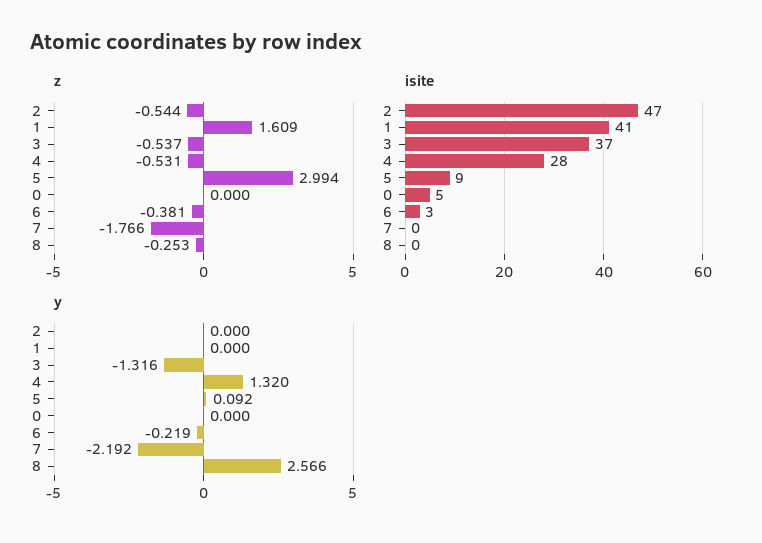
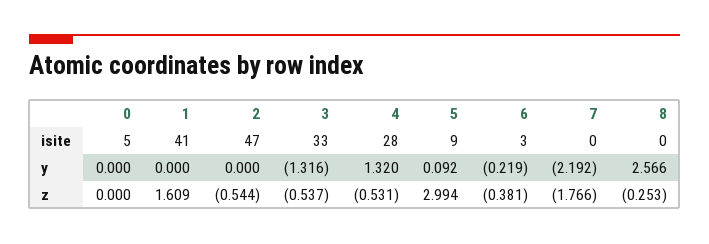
  {
    "z": {
      "2": -0.544,
      "1": 1.609,
      "3": -0.537,
      "4": -0.531,
      "5": 2.994,
      "0": 0,
      "6": -0.381,
      "7": -1.766,
      "8": -0.253
    },
    "isite": {
      "2": 47,
      "1": 41,
-     "3": 37,
+     "3": 33,
      "4": 28,
      "5": 9,
      "0": 5,
      "6": 3,
      "7": 0,
      "8": 0
    },
    "y": {
      "2": 0,
      "1": 0,
      "3": -1.316,
      "4": 1.32,
      "5": 0.092,
      "0": 0,
      "6": -0.219,
      "7": -2.192,
      "8": 2.566
    }
  }

